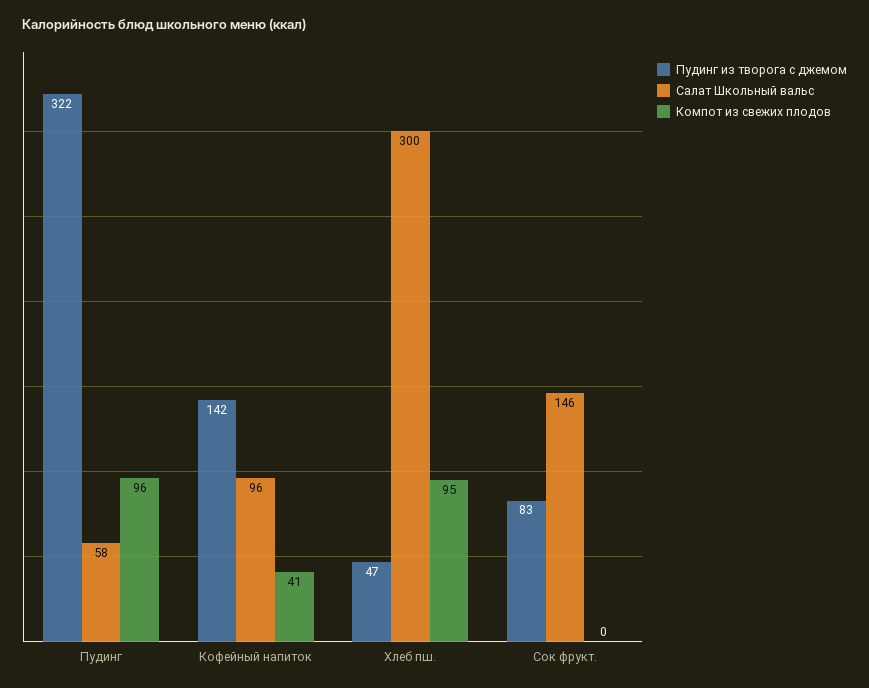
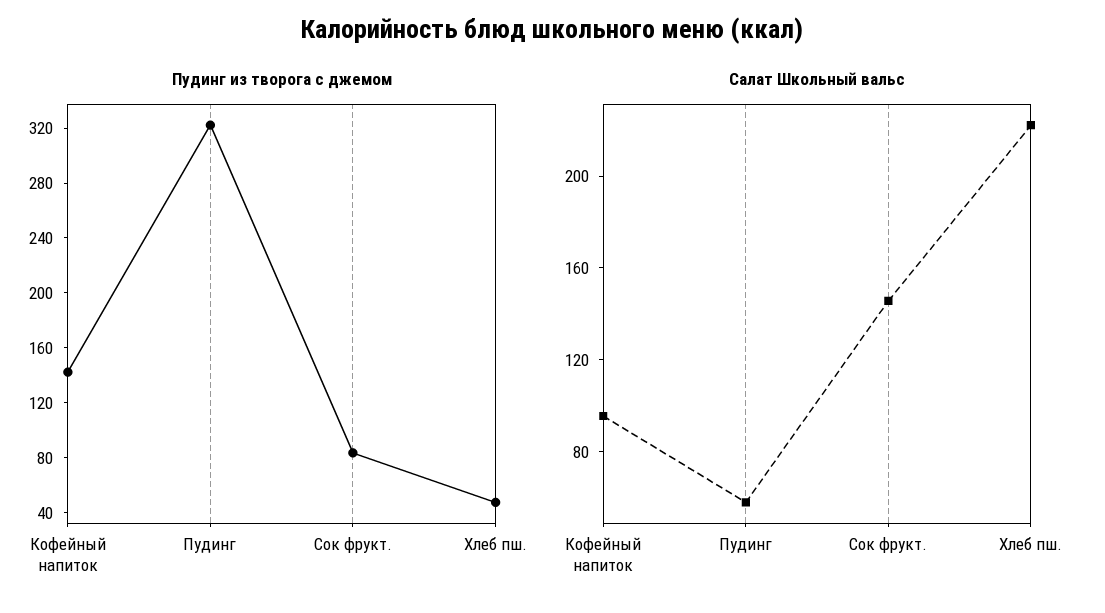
  {
    "Пудинг из творога с джемом": {
      "Пудинг": 322,
      "Кофейный напиток": 142,
      "Хлеб пш.": 47,
      "Сок фрукт.": 83
    },
    "Салат Школьный вальс": {
      "Пудинг": 58,
      "Кофейный напиток": 96,
-     "Хлеб пш.": 300,
+     "Хлеб пш.": 220,
      "Сок фрукт.": 146
-   },
+   }
-   "Компот из свежих плодов": {
-     "Пудинг": 96,
-     "Кофейный напиток": 41,
-     "Хлеб пш.": 95,
-     "Сок фрукт.": 0
-   }
  }

